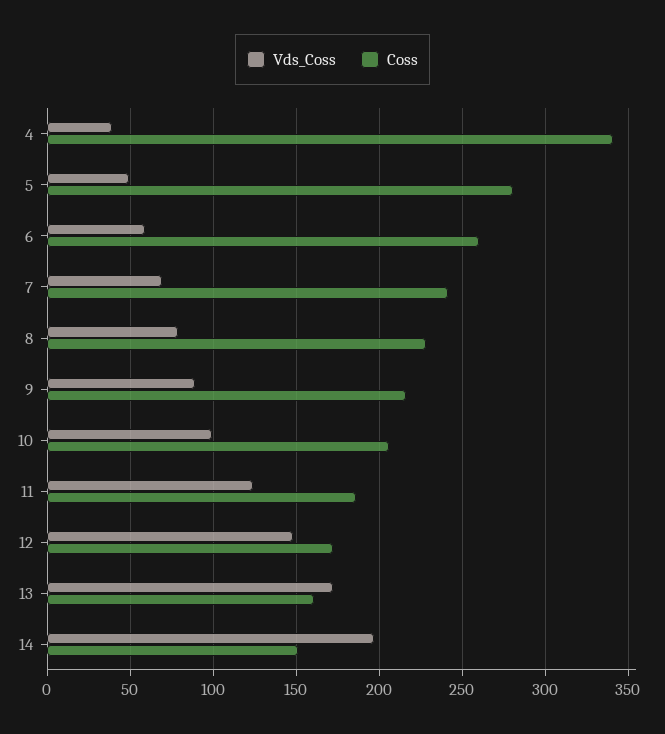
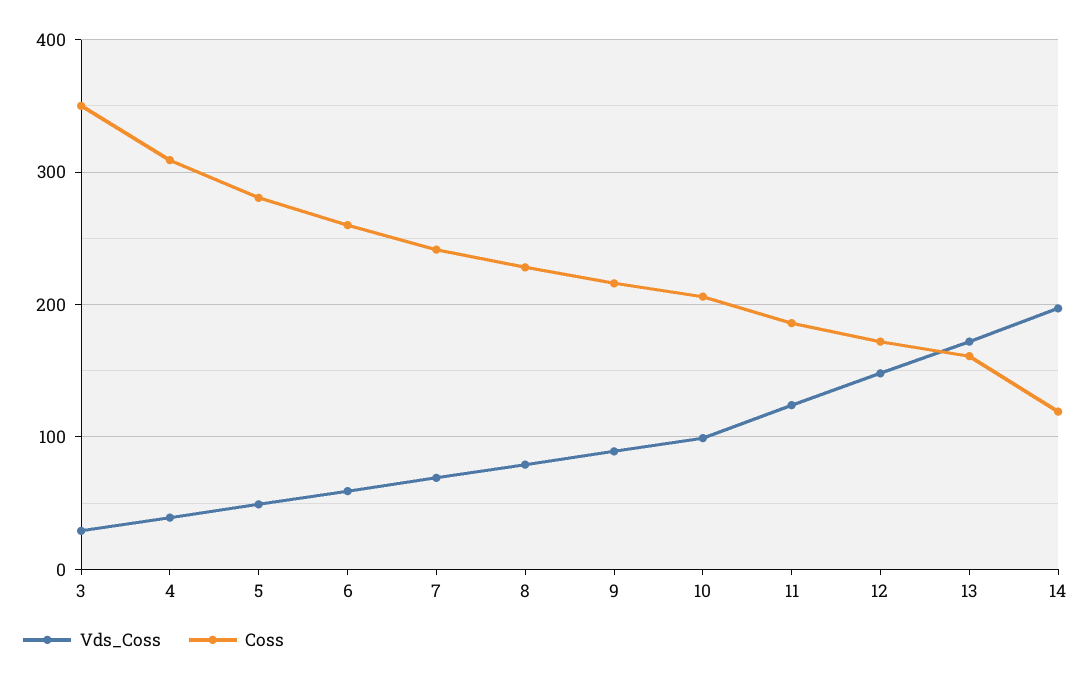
  {
    "Vds_Coss": {
      "4": 40,
      "5": 50,
      "6": 60,
      "7": 70,
      "8": 80,
      "9": 90,
      "10": 100,
      "11": 125,
      "12": 150,
      "13": 170,
-     "14": 195
+     "14": 195,
+     "3": 30
    },
    "Coss": {
-     "4": 340,
+     "4": 310,
      "5": 280,
      "6": 260,
      "7": 240,
      "8": 230,
      "9": 215,
      "10": 205,
      "11": 185,
      "12": 170,
      "13": 160,
-     "14": 150
+     "14": 120,
+     "3": 350
    }
  }

